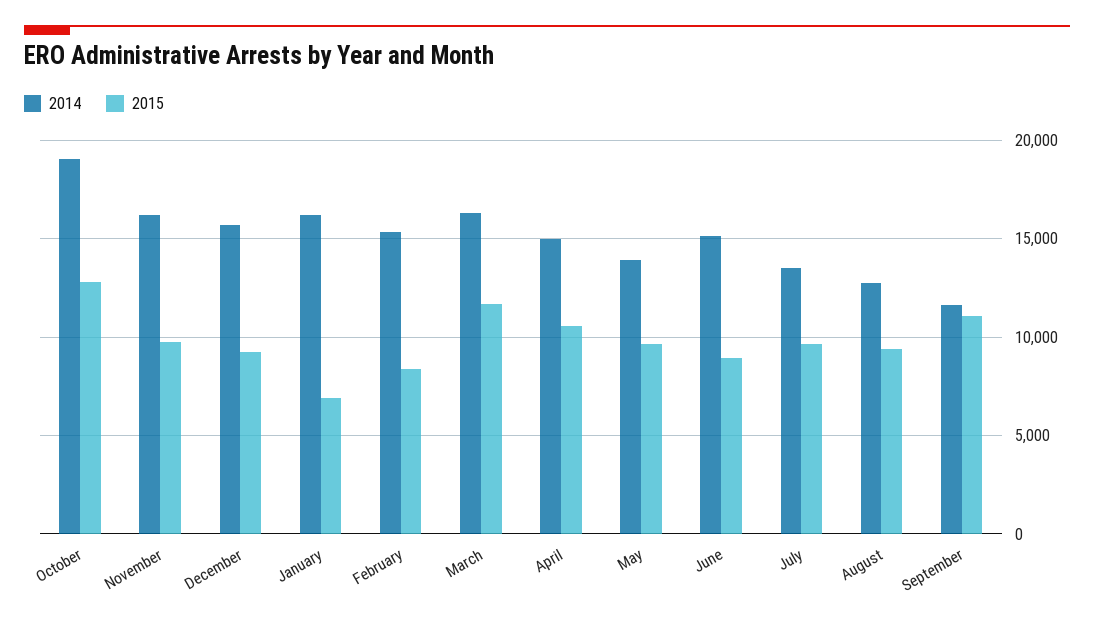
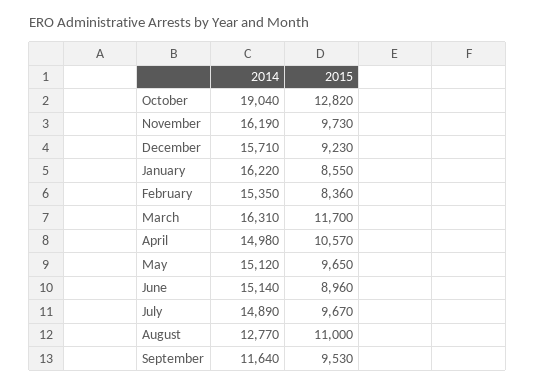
  {
    "2014": {
      "October": 19040,
      "November": 16190,
      "December": 15710,
      "January": 16220,
      "February": 15350,
      "March": 16310,
      "April": 14980,
-     "May": 14000,
+     "May": 15120,
      "June": 15140,
-     "July": 13500,
+     "July": 14890,
      "August": 12770,
      "September": 11640
    },
    "2015": {
      "October": 12820,
      "November": 9730,
      "December": 9230,
-     "January": 7000,
+     "January": 8550,
      "February": 8360,
      "March": 11700,
      "April": 10570,
      "May": 9650,
      "June": 8960,
      "July": 9670,
-     "August": 9500,
+     "August": 11000,
-     "September": 11000
+     "September": 9530
    }
  }

